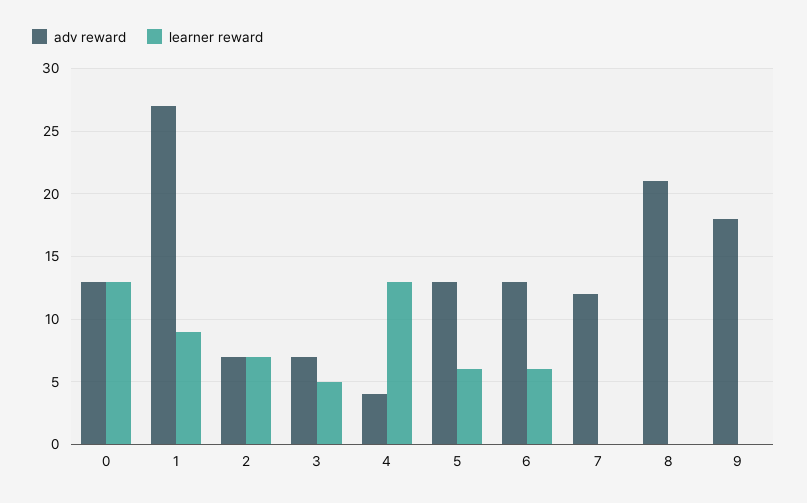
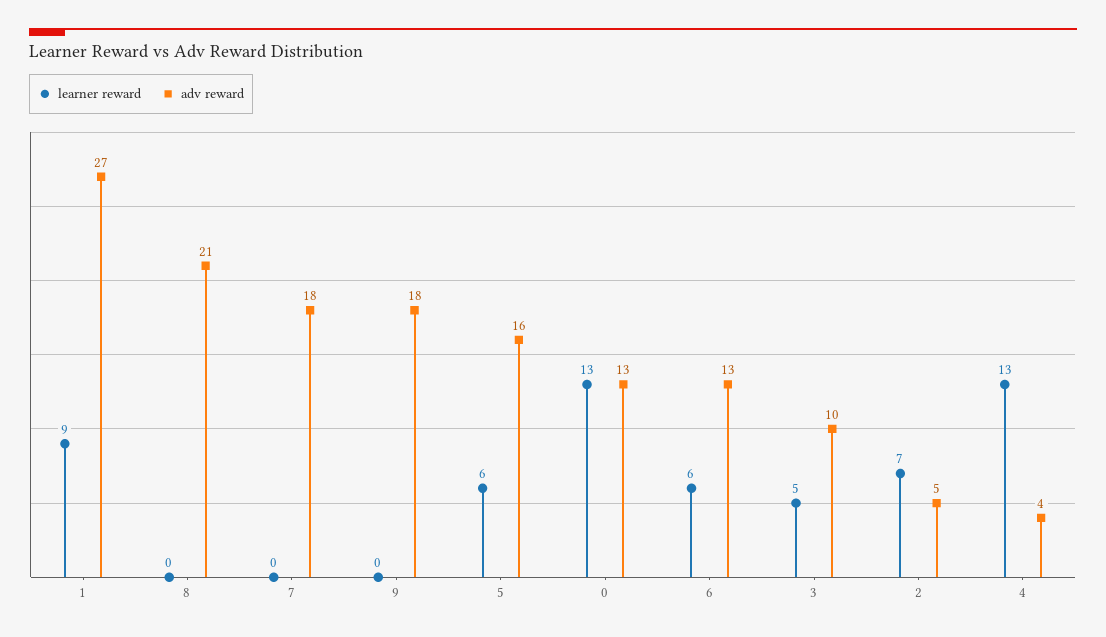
  {
    "adv reward": {
      "0": 13,
      "1": 27,
-     "2": 7,
+     "2": 5,
-     "3": 7,
+     "3": 10,
      "4": 4,
-     "5": 13,
+     "5": 16,
      "6": 13,
-     "7": 12,
+     "7": 18,
      "8": 21,
      "9": 18
    },
    "learner reward": {
      "0": 13,
      "1": 9,
      "2": 7,
      "3": 5,
      "4": 13,
      "5": 6,
      "6": 6,
      "7": 0,
      "8": 0,
      "9": 0
    }
  }

